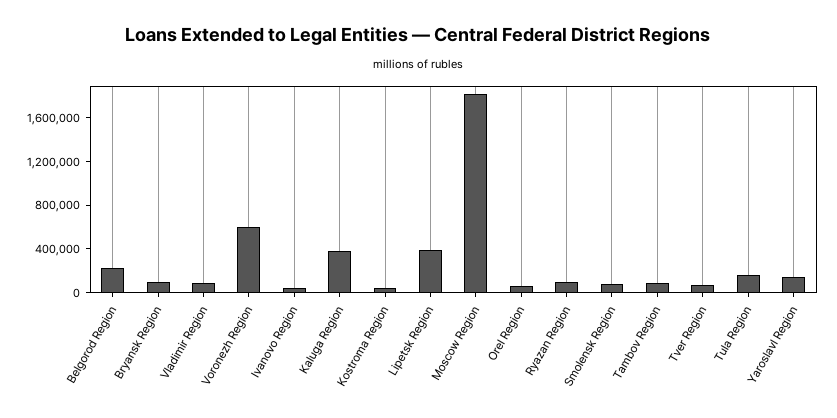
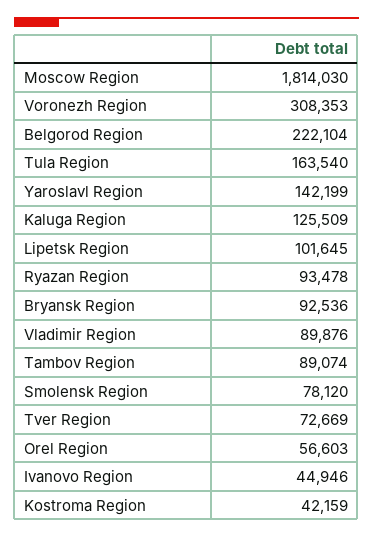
  {
    "Belgorod Region": 222104,
    "Bryansk Region": 92536,
    "Vladimir Region": 89876,
-   "Voronezh Region": 600000,
+   "Voronezh Region": 308353,
    "Ivanovo Region": 44946,
-   "Kaluga Region": 400000,
+   "Kaluga Region": 125509,
    "Kostroma Region": 42159,
-   "Lipetsk Region": 400000,
+   "Lipetsk Region": 101645,
    "Moscow Region": 1814030,
    "Orel Region": 56603,
    "Ryazan Region": 93478,
    "Smolensk Region": 78120,
    "Tambov Region": 89074,
    "Tver Region": 72669,
    "Tula Region": 163540,
    "Yaroslavl Region": 142199
  }

